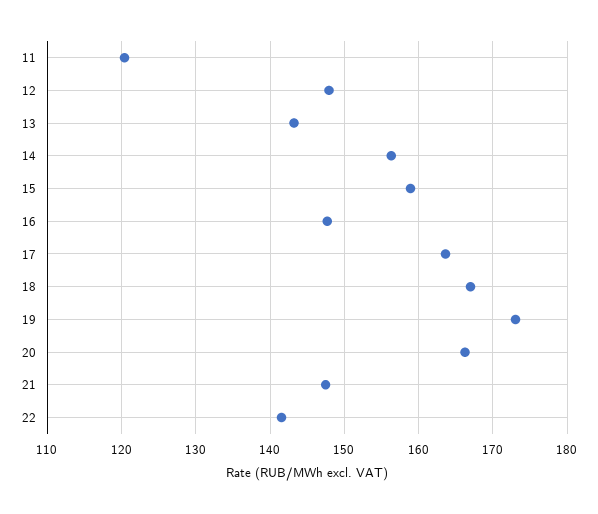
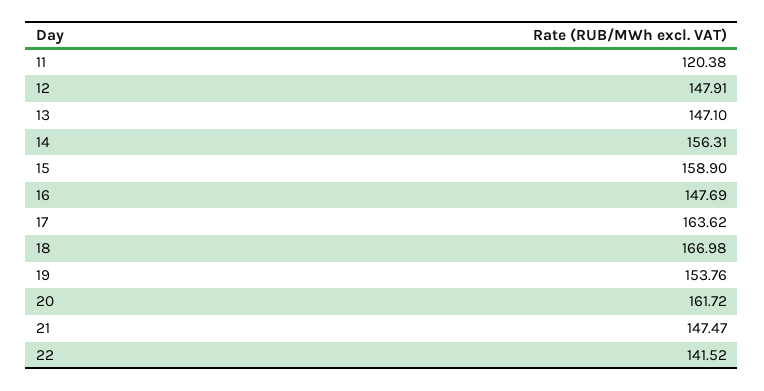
  {
    "11": 120.38,
    "12": 147.91,
-   "13": 143,
+   "13": 147.1,
    "14": 156.31,
    "15": 158.9,
    "16": 147.69,
    "17": 163.62,
    "18": 166.98,
-   "19": 173,
+   "19": 153.76,
-   "20": 166,
+   "20": 161.72,
    "21": 147.47,
    "22": 141.52
  }

